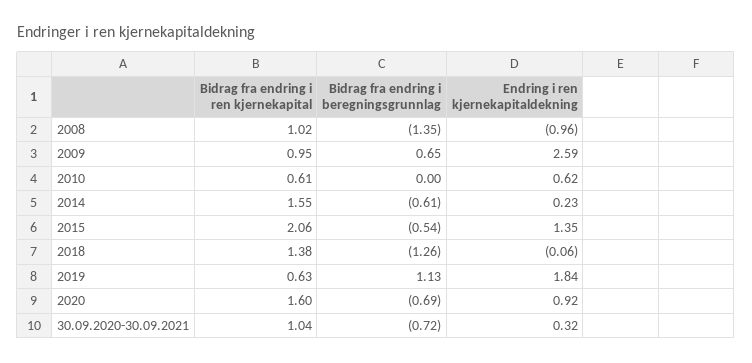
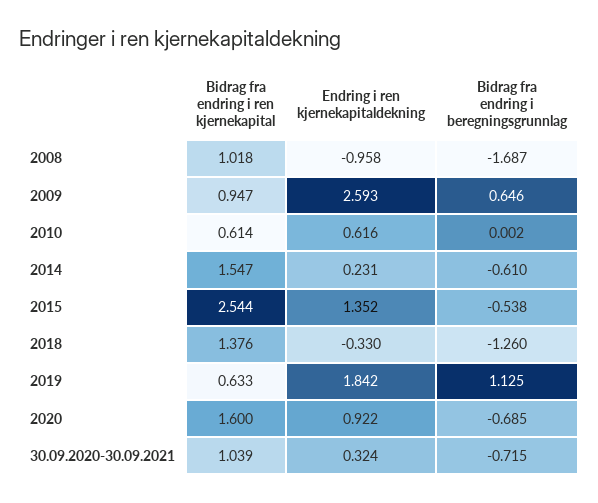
  {
    "Bidrag fra endring i ren kjernekapital": {
      "2008": 1.018,
      "2009": 0.947,
      "2010": 0.614,
      "2014": 1.547,
-     "2015": 2.06,
+     "2015": 2.544,
      "2018": 1.376,
      "2019": 0.633,
      "2020": 1.6,
      "30.09.2020-30.09.2021": 1.039
    },
    "Bidrag fra endring i beregningsgrunnlag": {
-     "2008": -1.35,
+     "2008": -1.687,
      "2009": 0.646,
      "2010": 0.002,
      "2014": -0.61,
      "2015": -0.538,
      "2018": -1.26,
      "2019": 1.125,
      "2020": -0.685,
      "30.09.2020-30.09.2021": -0.715
    },
    "Endring i ren kjernekapitaldekning": {
      "2008": -0.958,
      "2009": 2.593,
      "2010": 0.616,
      "2014": 0.231,
      "2015": 1.352,
-     "2018": -0.06,
+     "2018": -0.33,
      "2019": 1.842,
      "2020": 0.922,
      "30.09.2020-30.09.2021": 0.324
    }
  }

